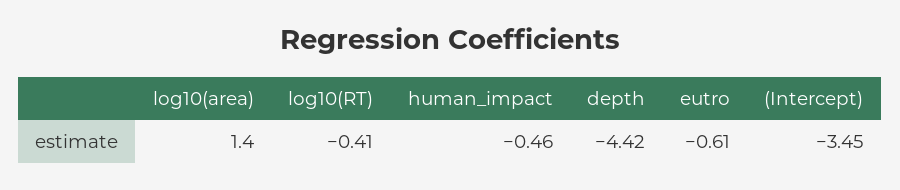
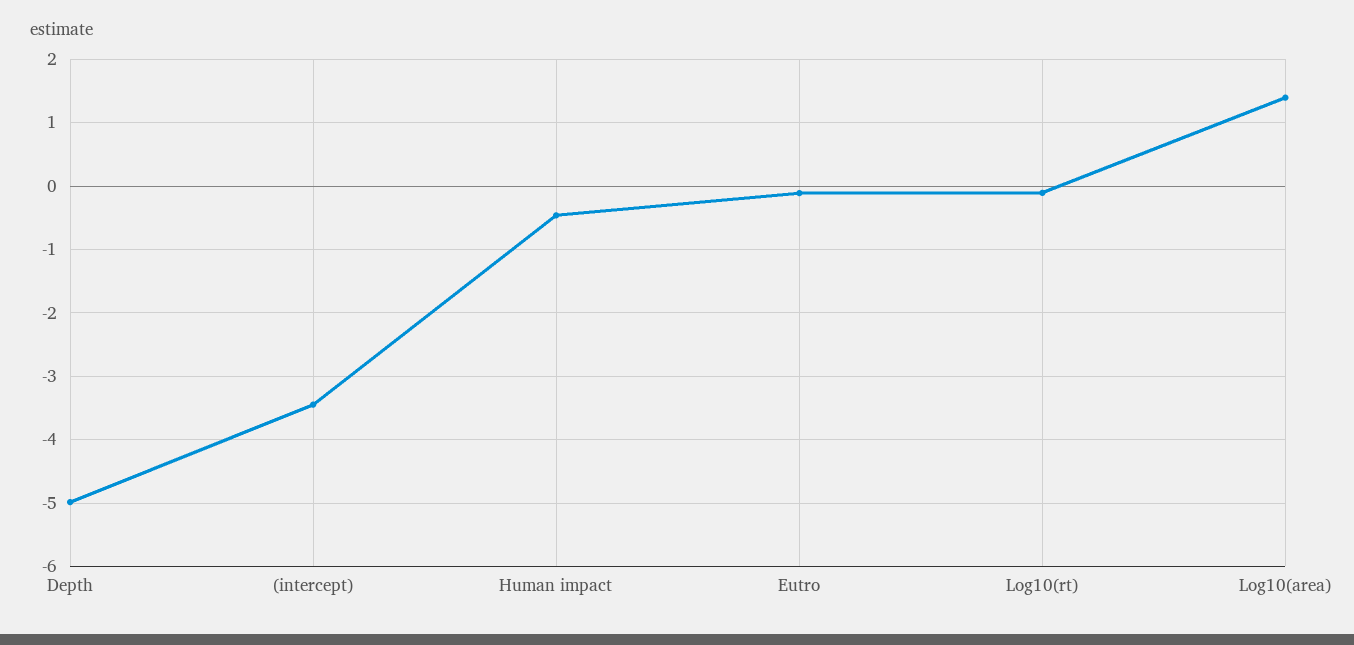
  {
    "log10(area)": 1.4,
-   "log10(RT)": -0.41,
+   "log10(RT)": -0.1,
    "human_impact": -0.46,
-   "depth": -4.42,
+   "depth": -5,
-   "eutro": -0.61,
+   "eutro": -0.1,
    "(Intercept)": -3.45
  }

